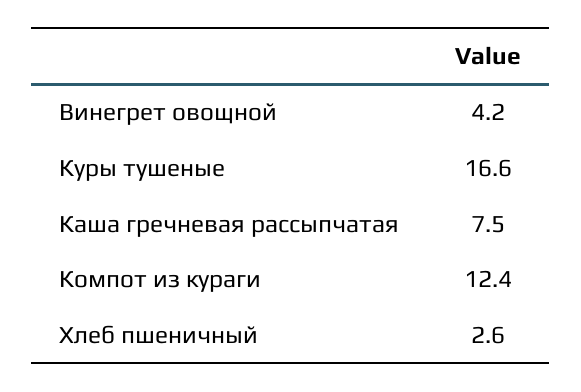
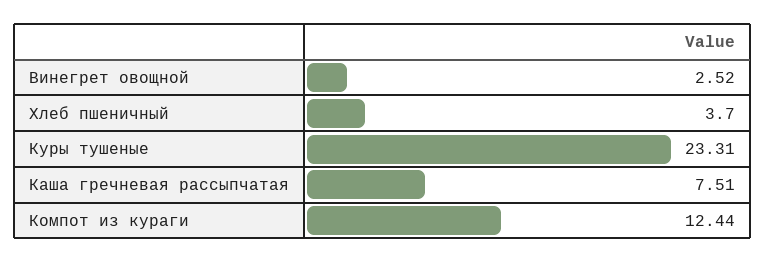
  {
-   "Винегрет овощной": 4.2,
+   "Винегрет овощной": 2.52,
-   "Куры тушеные": 16.6,
+   "Куры тушеные": 23.31,
    "Каша гречневая рассыпчатая": 7.51,
    "Компот из кураги": 12.44,
-   "Хлеб пшеничный": 2.6
+   "Хлеб пшеничный": 3.7
  }

